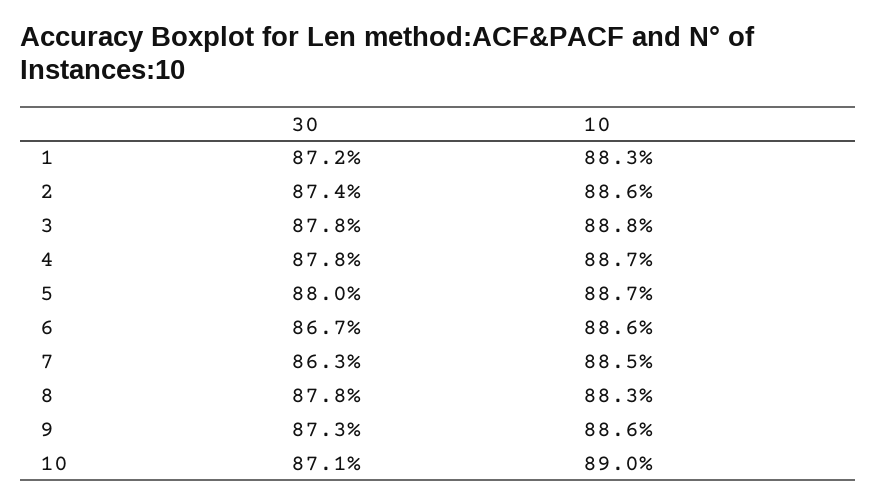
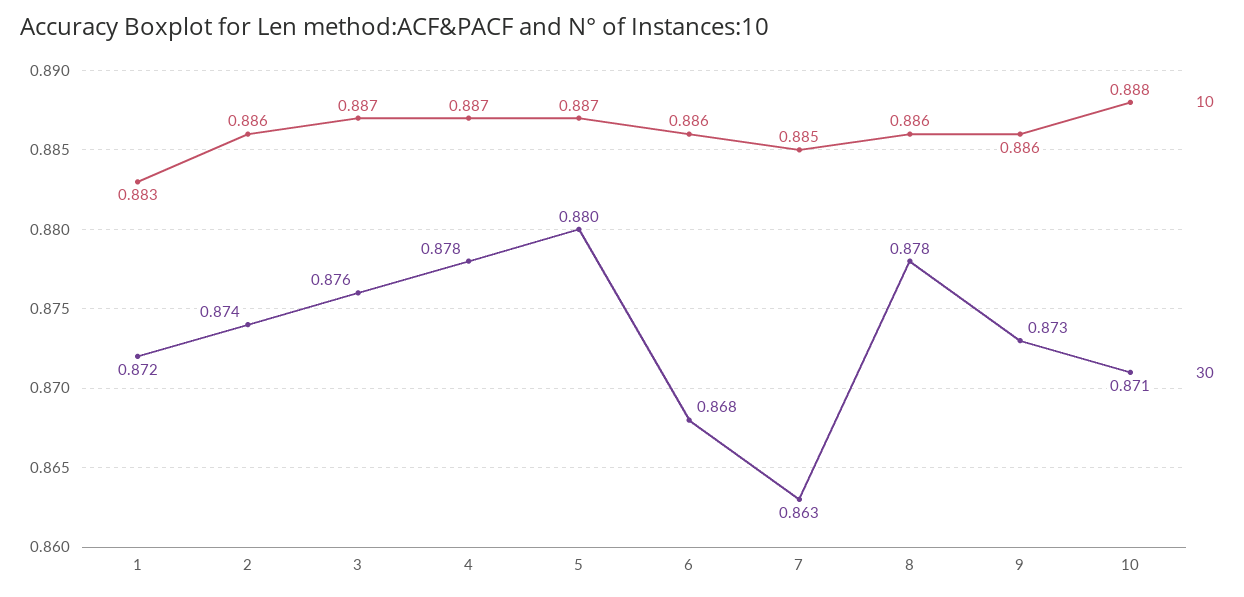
  {
    "30": {
      "1": 0.872,
      "2": 0.874,
-     "3": 0.878,
+     "3": 0.876,
      "4": 0.878,
      "5": 0.88,
-     "6": 0.867,
+     "6": 0.868,
      "7": 0.863,
      "8": 0.878,
      "9": 0.873,
      "10": 0.871
    },
    "10": {
      "1": 0.883,
      "2": 0.886,
-     "3": 0.888,
+     "3": 0.887,
      "4": 0.887,
      "5": 0.887,
      "6": 0.886,
      "7": 0.885,
-     "8": 0.883,
+     "8": 0.886,
      "9": 0.886,
-     "10": 0.89
+     "10": 0.888
    }
  }

